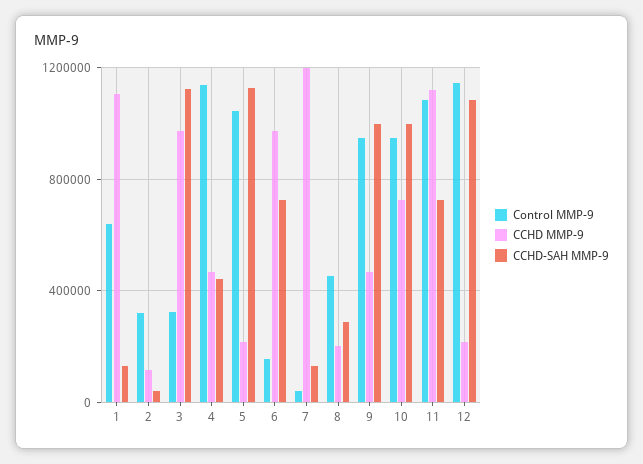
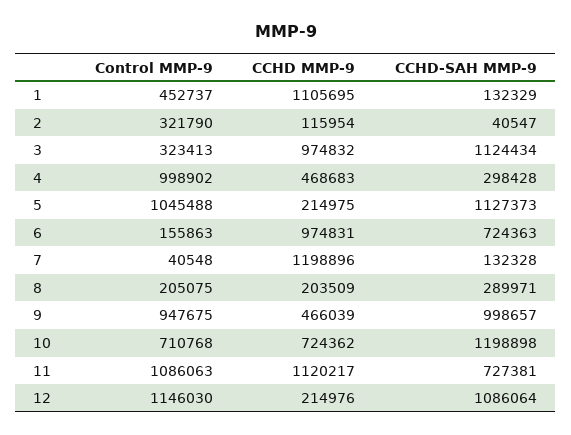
  {
    "Control MMP-9": {
-     "1": 650000,
+     "1": 452737,
      "2": 321790,
      "3": 323413,
-     "4": 1150000,
+     "4": 998902,
      "5": 1045488,
      "6": 155863,
      "7": 40548,
-     "8": 450000,
+     "8": 205075,
      "9": 947675,
-     "10": 950000,
+     "10": 710768,
      "11": 1086063,
      "12": 1146030
    },
    "CCHD MMP-9": {
      "1": 1105695,
      "2": 115954,
      "3": 974832,
      "4": 468683,
      "5": 214975,
      "6": 974831,
      "7": 1198896,
      "8": 203509,
      "9": 466039,
      "10": 724362,
      "11": 1120217,
      "12": 214976
    },
    "CCHD-SAH MMP-9": {
      "1": 132329,
      "2": 40547,
      "3": 1124434,
-     "4": 450000,
+     "4": 298428,
      "5": 1127373,
      "6": 724363,
      "7": 132328,
      "8": 289971,
      "9": 998657,
-     "10": 1000000,
+     "10": 1198898,
      "11": 727381,
      "12": 1086064
    }
  }

